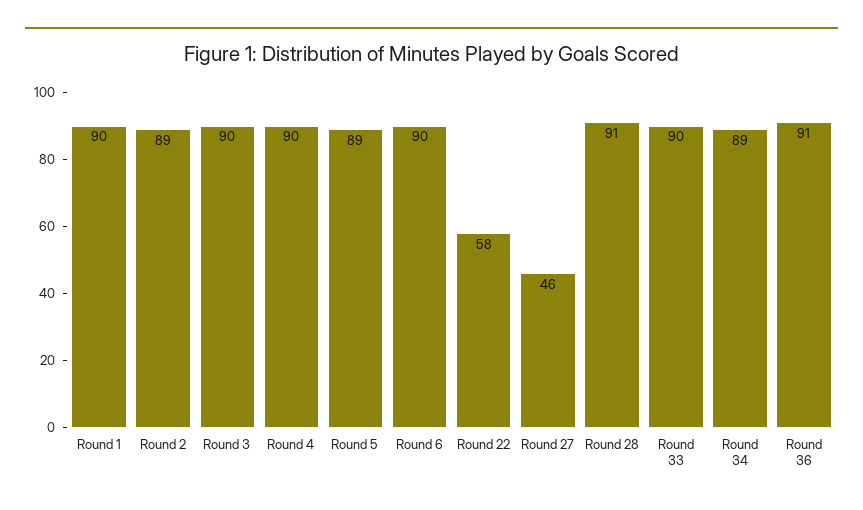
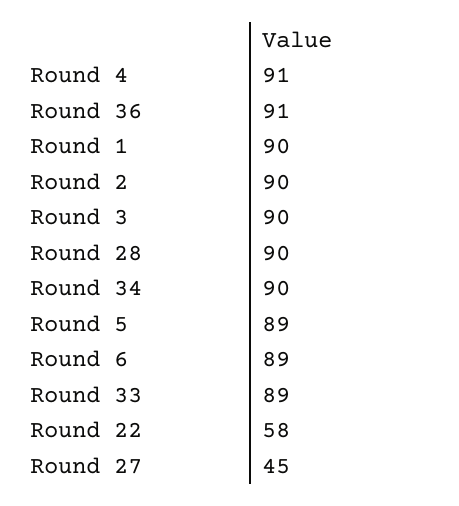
  {
    "Round 1": 90,
-   "Round 2": 89,
+   "Round 2": 90,
    "Round 3": 90,
-   "Round 4": 90,
+   "Round 4": 91,
    "Round 5": 89,
-   "Round 6": 90,
+   "Round 6": 89,
    "Round 22": 58,
-   "Round 27": 46,
+   "Round 27": 45,
-   "Round 28": 91,
+   "Round 28": 90,
-   "Round 33": 90,
+   "Round 33": 89,
-   "Round 34": 89,
+   "Round 34": 90,
    "Round 36": 91
  }

